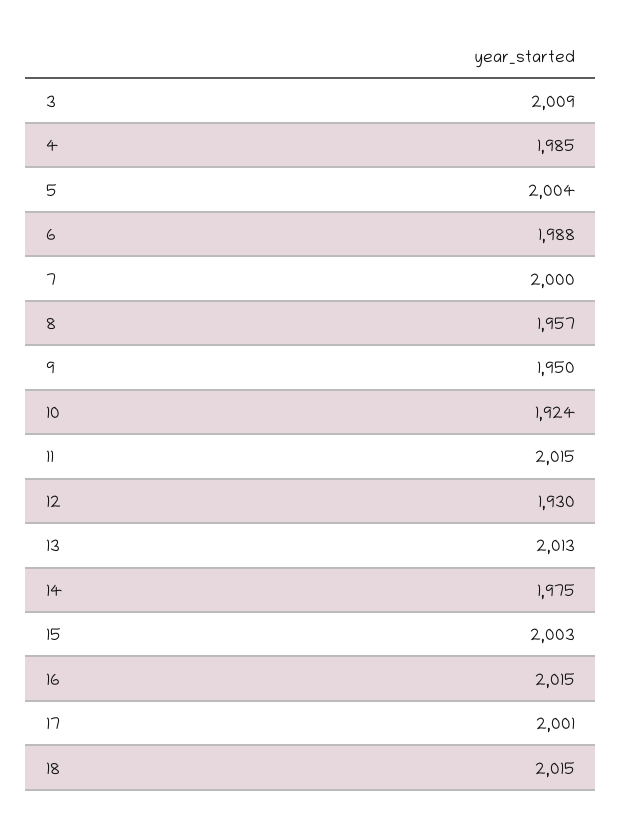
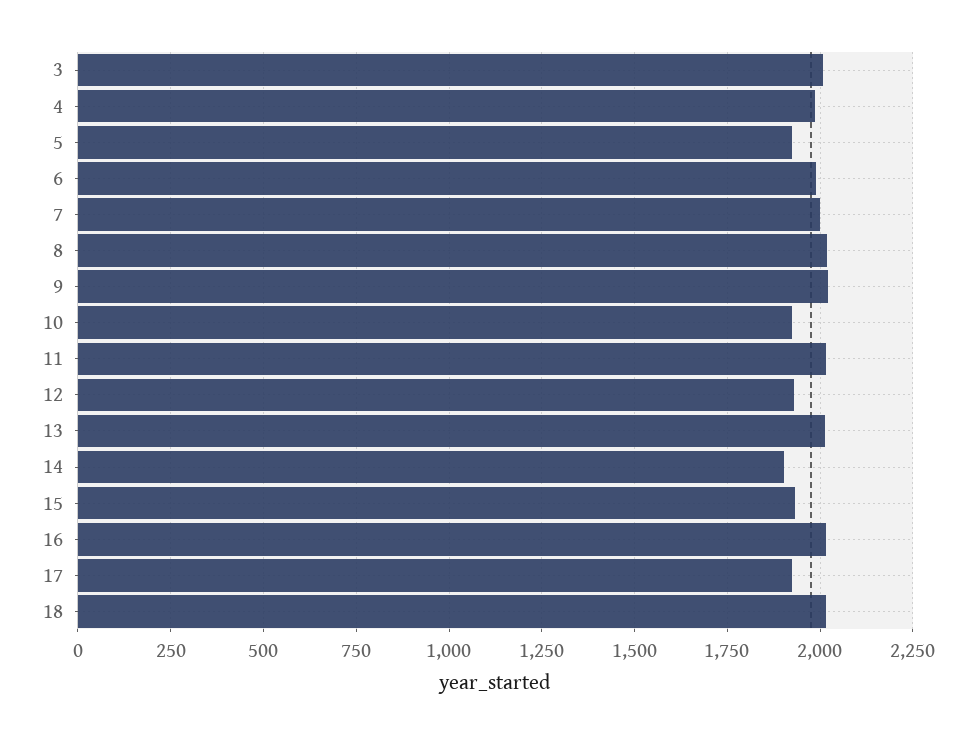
  {
    "3": 2009,
    "4": 1985,
-   "5": 2004,
+   "5": 1925,
    "6": 1988,
    "7": 2000,
-   "8": 1957,
+   "8": 2025,
-   "9": 1950,
+   "9": 2025,
    "10": 1924,
    "11": 2015,
    "12": 1930,
    "13": 2013,
-   "14": 1975,
+   "14": 1900,
-   "15": 2003,
+   "15": 1925,
    "16": 2015,
-   "17": 2001,
+   "17": 1925,
    "18": 2015
  }

